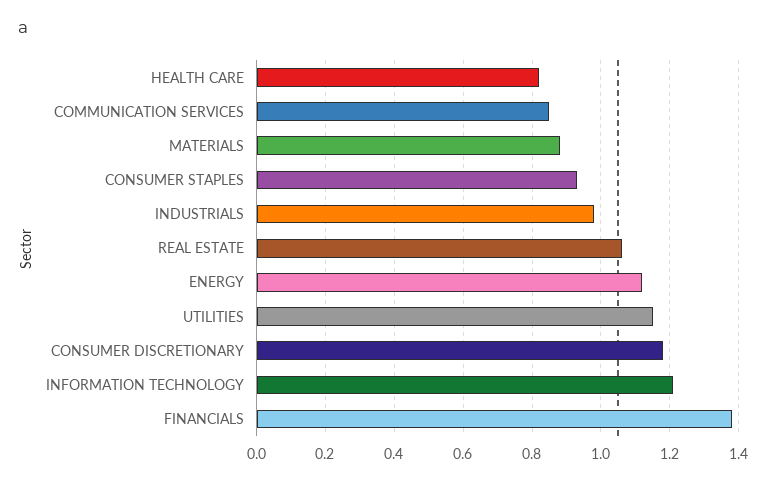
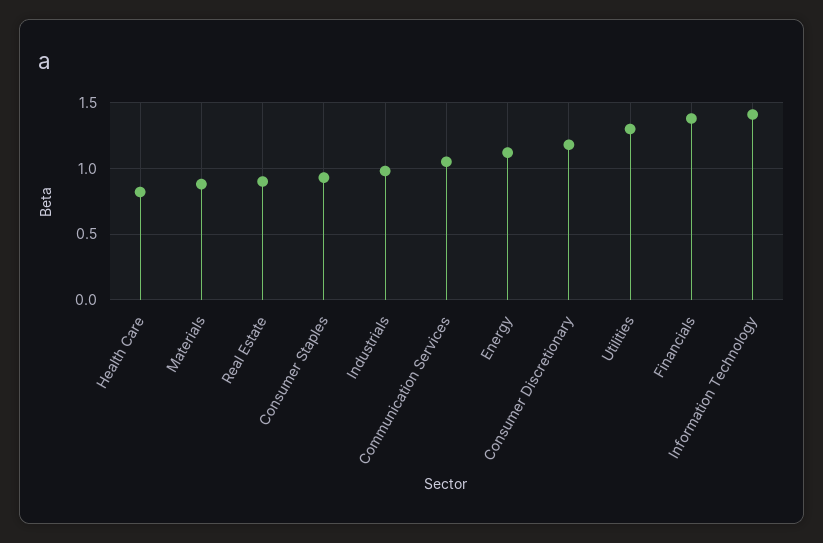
  {
    "HEALTH CARE": 0.8,
-   "COMMUNICATION SERVICES": 0.85,
+   "COMMUNICATION SERVICES": 1.05,
    "MATERIALS": 0.9,
    "CONSUMER STAPLES": 0.95,
    "INDUSTRIALS": 1,
-   "REAL ESTATE": 1.05,
+   "REAL ESTATE": 0.9,
    "ENERGY": 1.1,
-   "UTILITIES": 1.15,
+   "UTILITIES": 1.3,
    "CONSUMER DISCRETIONARY": 1.2,
-   "INFORMATION TECHNOLOGY": 1.2,
+   "INFORMATION TECHNOLOGY": 1.4,
    "FINANCIALS": 1.4
  }

